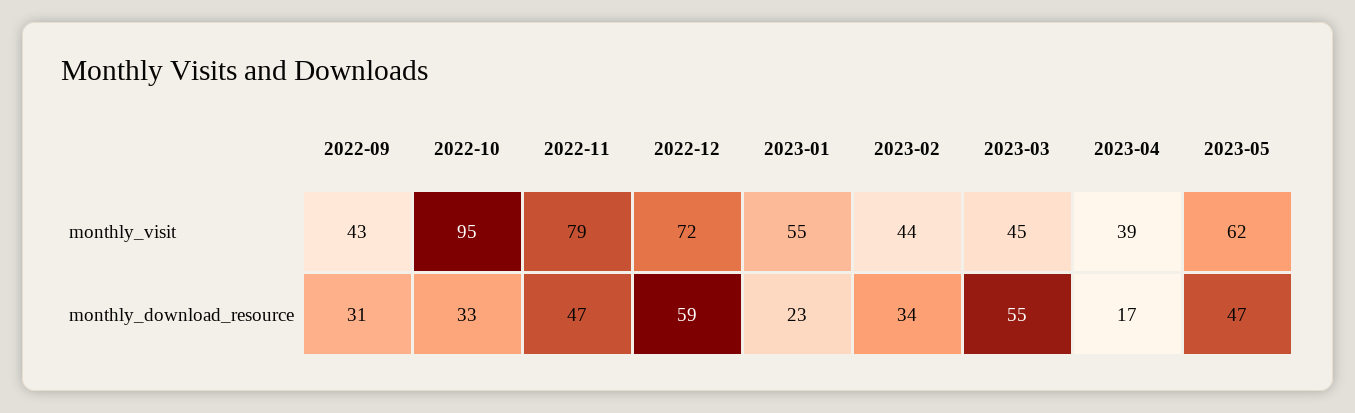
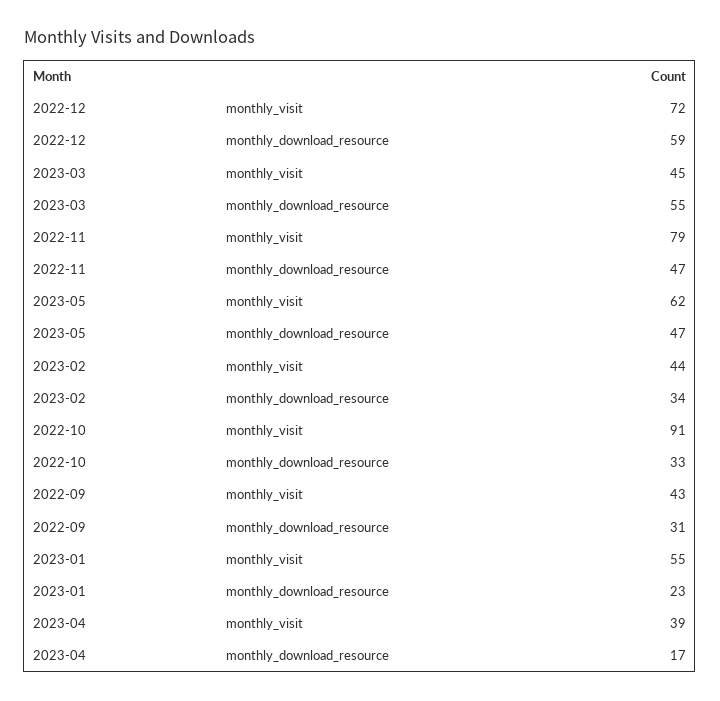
  {
    "2022-09": {
      "monthly_visit": 43,
      "monthly_download_resource": 31
    },
    "2022-10": {
-     "monthly_visit": 95,
+     "monthly_visit": 91,
      "monthly_download_resource": 33
    },
    "2022-11": {
      "monthly_visit": 79,
      "monthly_download_resource": 47
    },
    "2022-12": {
      "monthly_visit": 72,
      "monthly_download_resource": 59
    },
    "2023-01": {
      "monthly_visit": 55,
      "monthly_download_resource": 23
    },
    "2023-02": {
      "monthly_visit": 44,
      "monthly_download_resource": 34
    },
    "2023-03": {
      "monthly_visit": 45,
      "monthly_download_resource": 55
    },
    "2023-04": {
      "monthly_visit": 39,
      "monthly_download_resource": 17
    },
    "2023-05": {
      "monthly_visit": 62,
      "monthly_download_resource": 47
    }
  }

